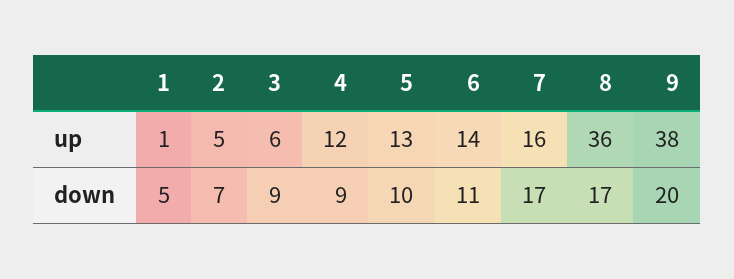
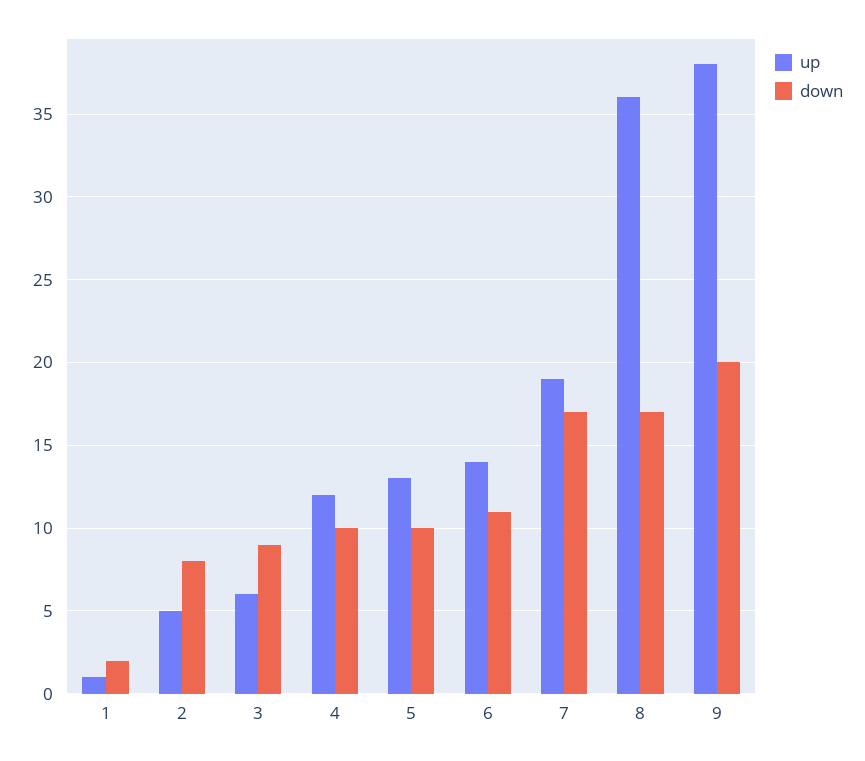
  {
    "up": {
      "1": 1,
      "2": 5,
      "3": 6,
      "4": 12,
      "5": 13,
      "6": 14,
-     "7": 16,
+     "7": 19,
      "8": 36,
      "9": 38
    },
    "down": {
-     "1": 5,
+     "1": 2,
-     "2": 7,
+     "2": 8,
      "3": 9,
-     "4": 9,
+     "4": 10,
      "5": 10,
      "6": 11,
      "7": 17,
      "8": 17,
      "9": 20
    }
  }

